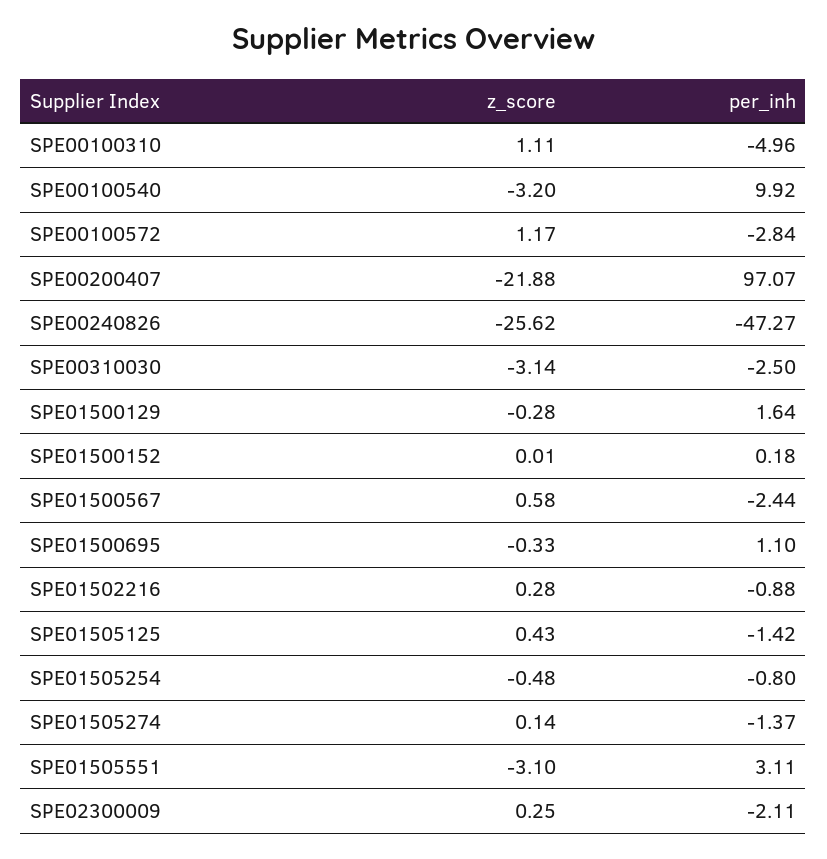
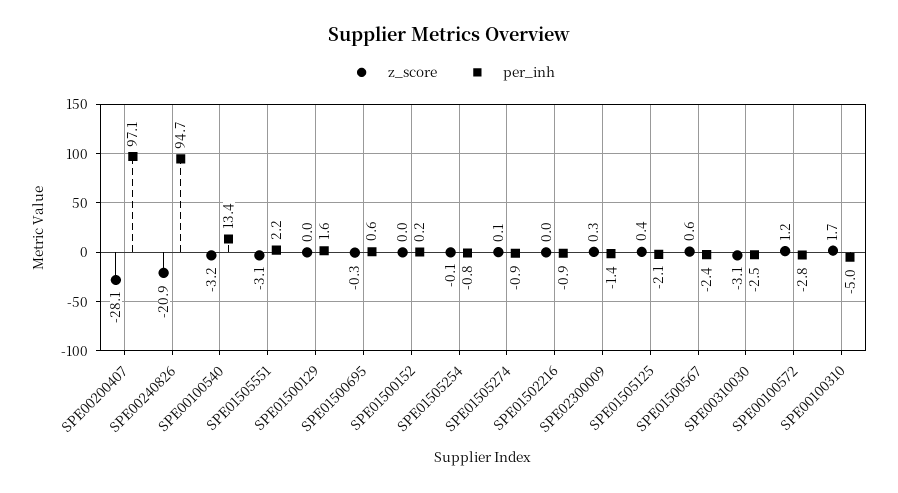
  {
    "z_score": {
-     "SPE00100310": 1.11,
+     "SPE00100310": 1.7,
      "SPE00100540": -3.2,
      "SPE00100572": 1.17,
-     "SPE00200407": -21.88,
+     "SPE00200407": -28.1,
-     "SPE00240826": -25.62,
+     "SPE00240826": -20.9,
      "SPE00310030": -3.14,
-     "SPE01500129": -0.28,
+     "SPE01500129": 0,
      "SPE01500152": 0.01,
      "SPE01500567": 0.58,
      "SPE01500695": -0.33,
-     "SPE01502216": 0.28,
+     "SPE01502216": 0,
      "SPE01505125": 0.43,
-     "SPE01505254": -0.48,
+     "SPE01505254": -0.1,
      "SPE01505274": 0.14,
      "SPE01505551": -3.1,
      "SPE02300009": 0.25
    },
    "per_inh": {
      "SPE00100310": -4.96,
-     "SPE00100540": 9.92,
+     "SPE00100540": 13.4,
      "SPE00100572": -2.84,
      "SPE00200407": 97.07,
-     "SPE00240826": -47.27,
+     "SPE00240826": 94.7,
      "SPE00310030": -2.5,
      "SPE01500129": 1.64,
      "SPE01500152": 0.18,
      "SPE01500567": -2.44,
-     "SPE01500695": 1.1,
+     "SPE01500695": 0.6,
      "SPE01502216": -0.88,
-     "SPE01505125": -1.42,
+     "SPE01505125": -2.1,
      "SPE01505254": -0.8,
-     "SPE01505274": -1.37,
+     "SPE01505274": -0.9,
-     "SPE01505551": 3.11,
+     "SPE01505551": 2.2,
-     "SPE02300009": -2.11
+     "SPE02300009": -1.4
    }
  }

